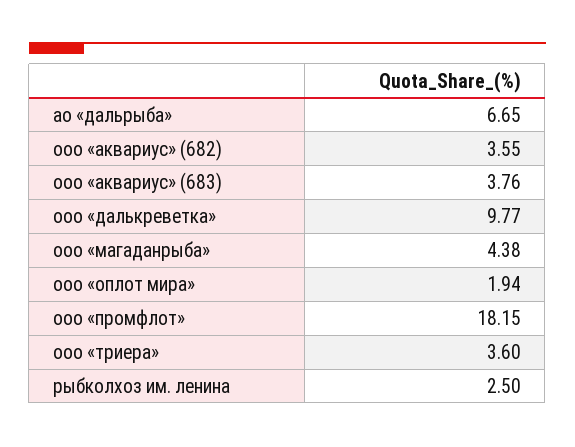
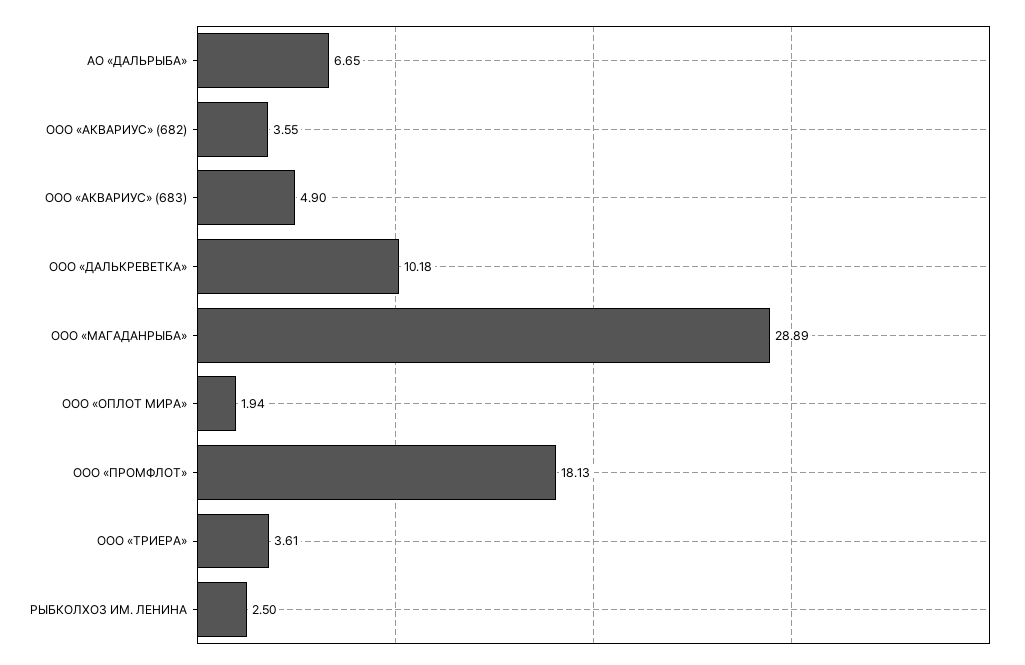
  {
    "ао «дальрыба»": 6.65,
    "ооо «аквариус» (682)": 3.55,
-   "ооо «аквариус» (683)": 3.76,
+   "ооо «аквариус» (683)": 4.9,
-   "ооо «далькреветка»": 9.77,
+   "ооо «далькреветка»": 10.18,
-   "ооо «магаданрыба»": 4.38,
+   "ооо «магаданрыба»": 28.89,
    "ооо «оплот мира»": 1.94,
-   "ооо «промфлот»": 18.15,
+   "ооо «промфлот»": 18.13,
-   "ооо «триера»": 3.6,
+   "ооо «триера»": 3.61,
    "рыбколхоз им. ленина": 2.5
  }

